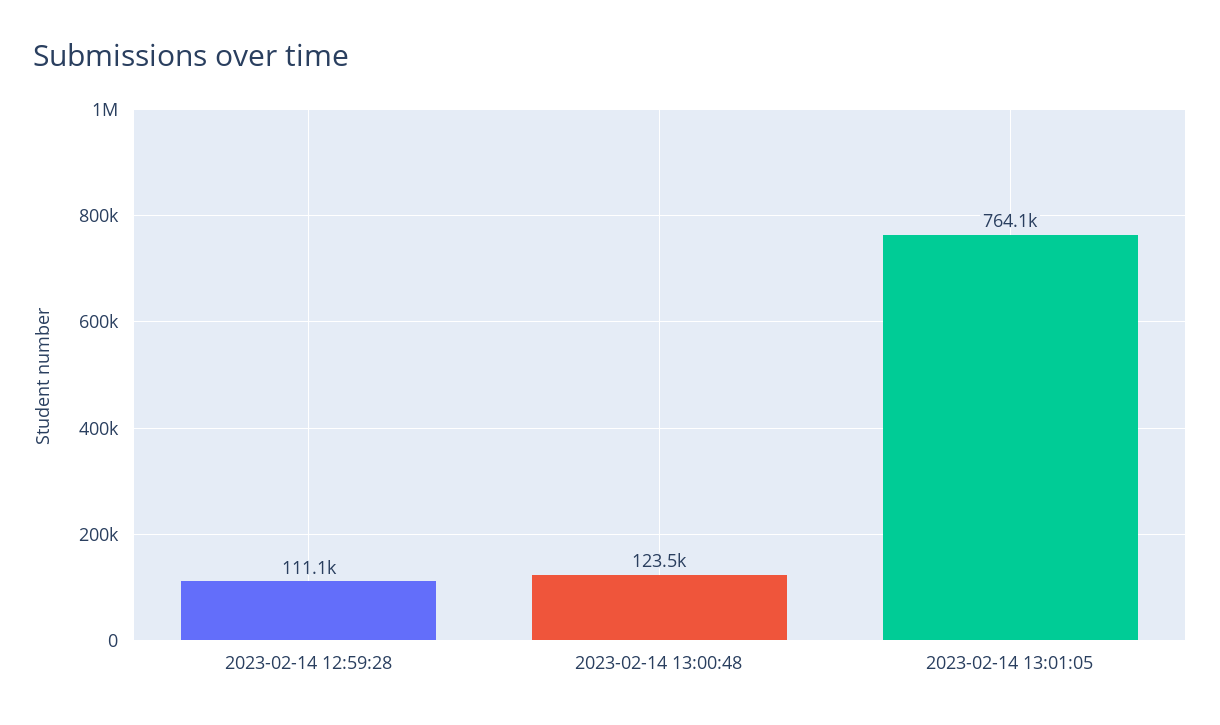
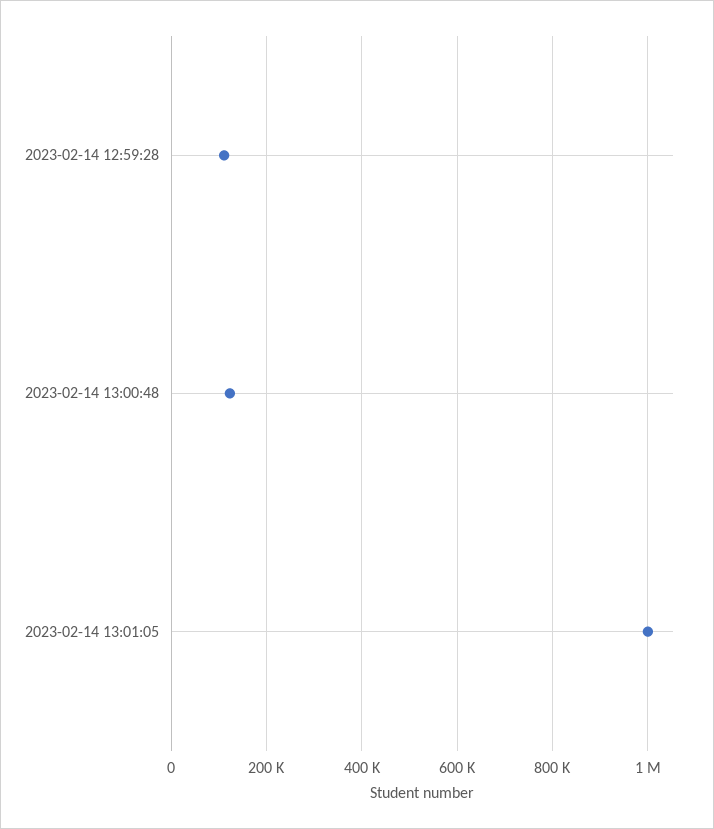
  {
    "2023-02-14 12:59:28": 111100,
    "2023-02-14 13:00:48": 123500,
-   "2023-02-14 13:01:05": 764100
+   "2023-02-14 13:01:05": 1000000
  }

